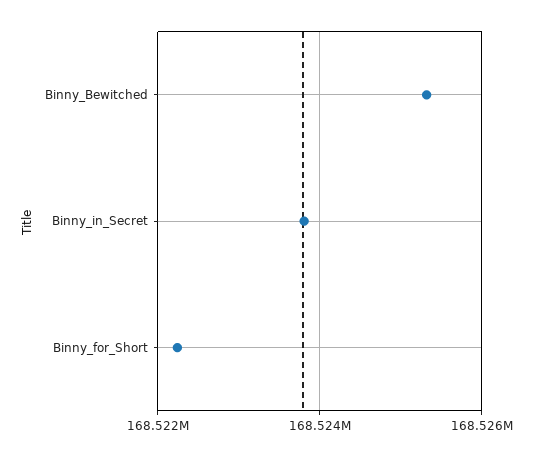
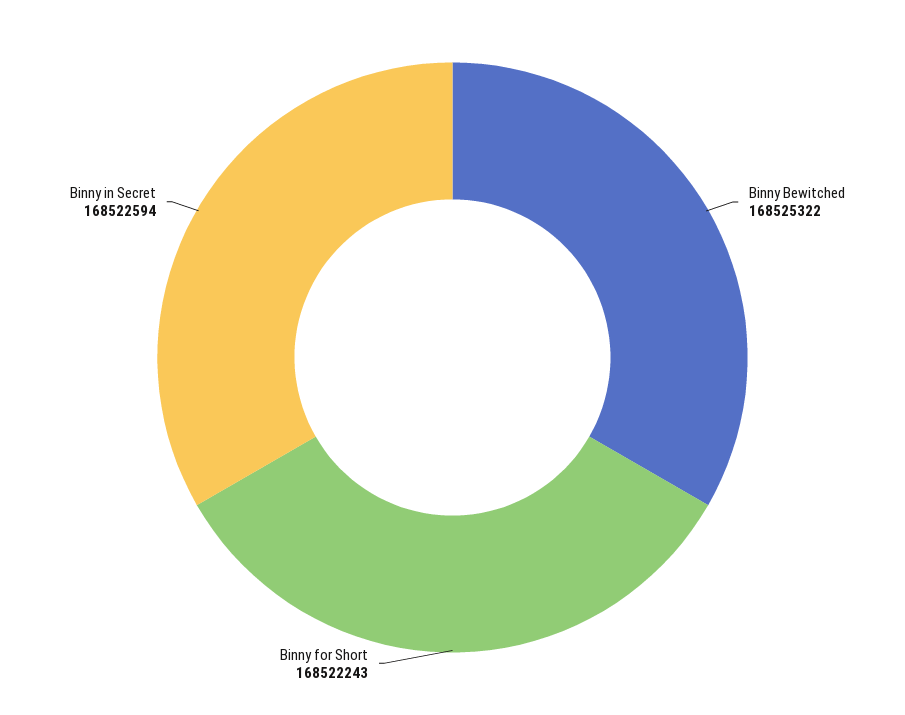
  {
    "Binny_Bewitched": 168525322,
-   "Binny_in_Secret": 168523800,
+   "Binny_in_Secret": 168522594,
    "Binny_for_Short": 168522243
  }

